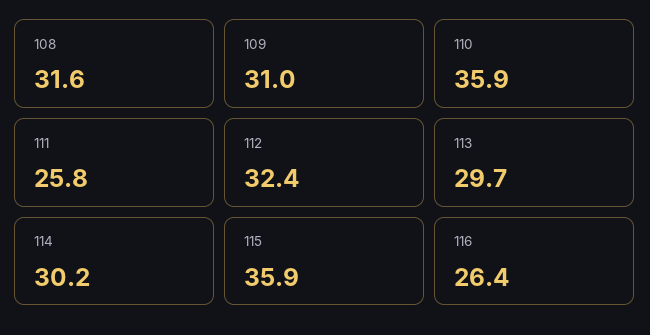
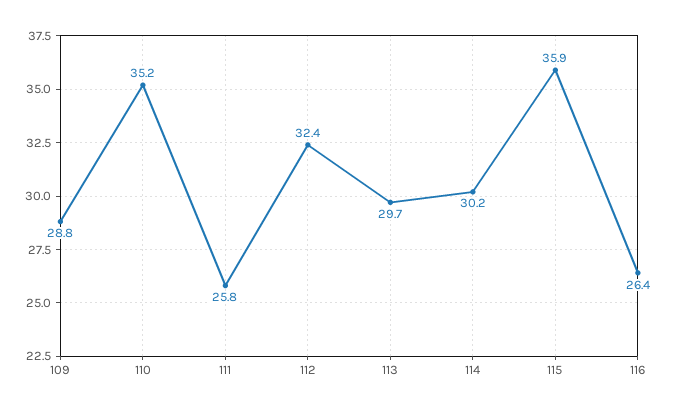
  {
-   "108": 31.6,
-   "109": 31,
+   "109": 28.8,
-   "110": 35.9,
+   "110": 35.2,
    "111": 25.8,
    "112": 32.4,
    "113": 29.7,
    "114": 30.2,
    "115": 35.9,
    "116": 26.4
  }

